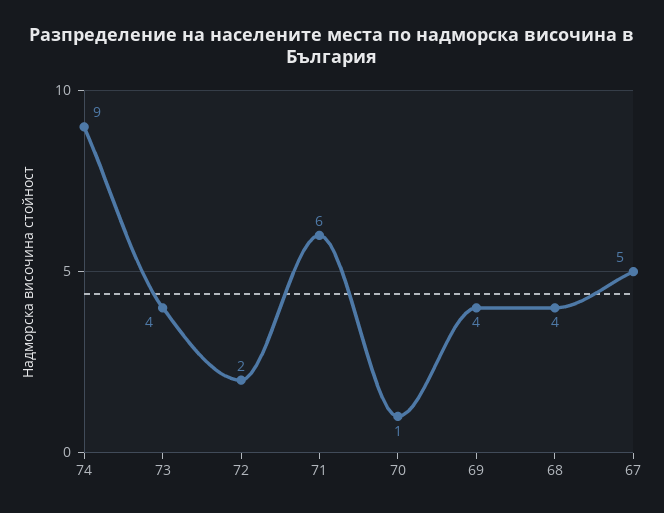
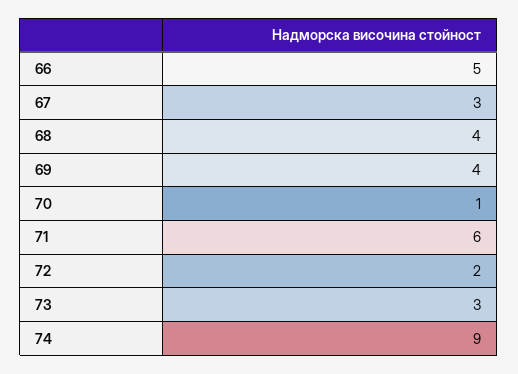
  {
    "74": 9,
-   "73": 4,
+   "73": 3,
    "72": 2,
    "71": 6,
    "70": 1,
    "69": 4,
    "68": 4,
-   "67": 5
+   "67": 3,
+   "66": 5
  }

